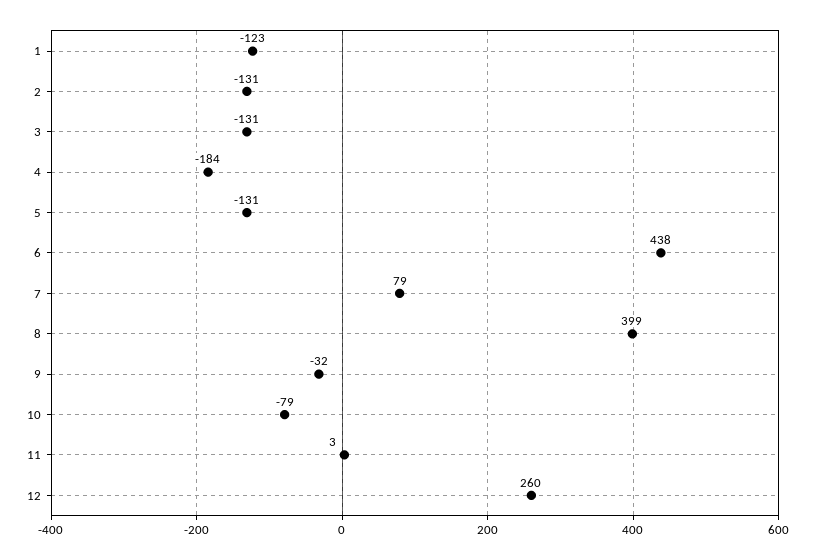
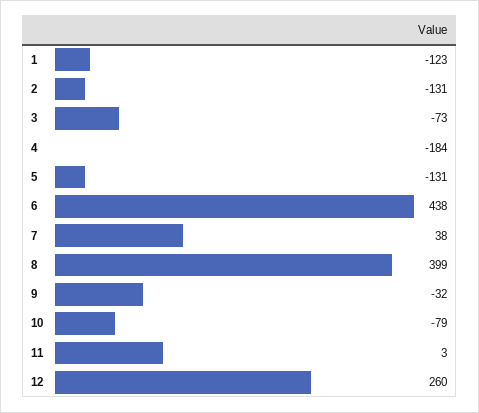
  {
    "1": -123,
    "2": -131,
-   "3": -131,
+   "3": -73,
    "4": -184,
    "5": -131,
    "6": 438,
-   "7": 79,
+   "7": 38,
    "8": 399,
    "9": -32,
    "10": -79,
    "11": 3,
    "12": 260
  }

